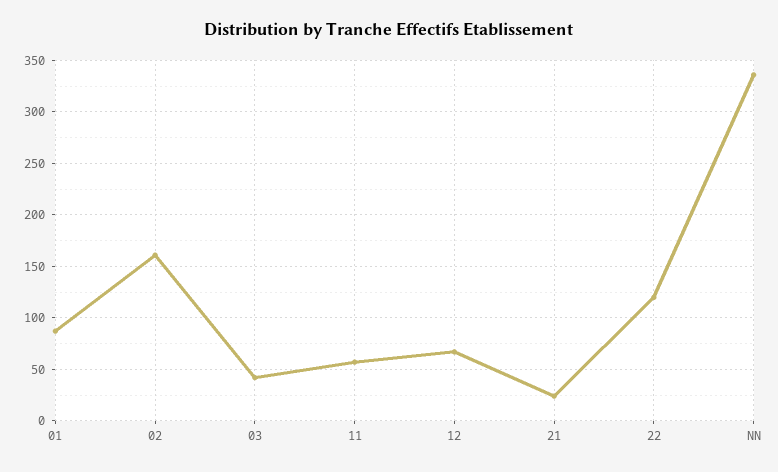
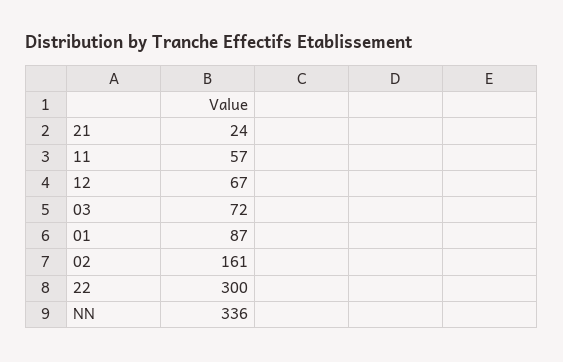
  {
    "01": 87,
    "02": 161,
-   "03": 40,
+   "03": 72,
    "11": 57,
    "12": 67,
    "21": 24,
-   "22": 120,
+   "22": 300,
    "NN": 336
  }

